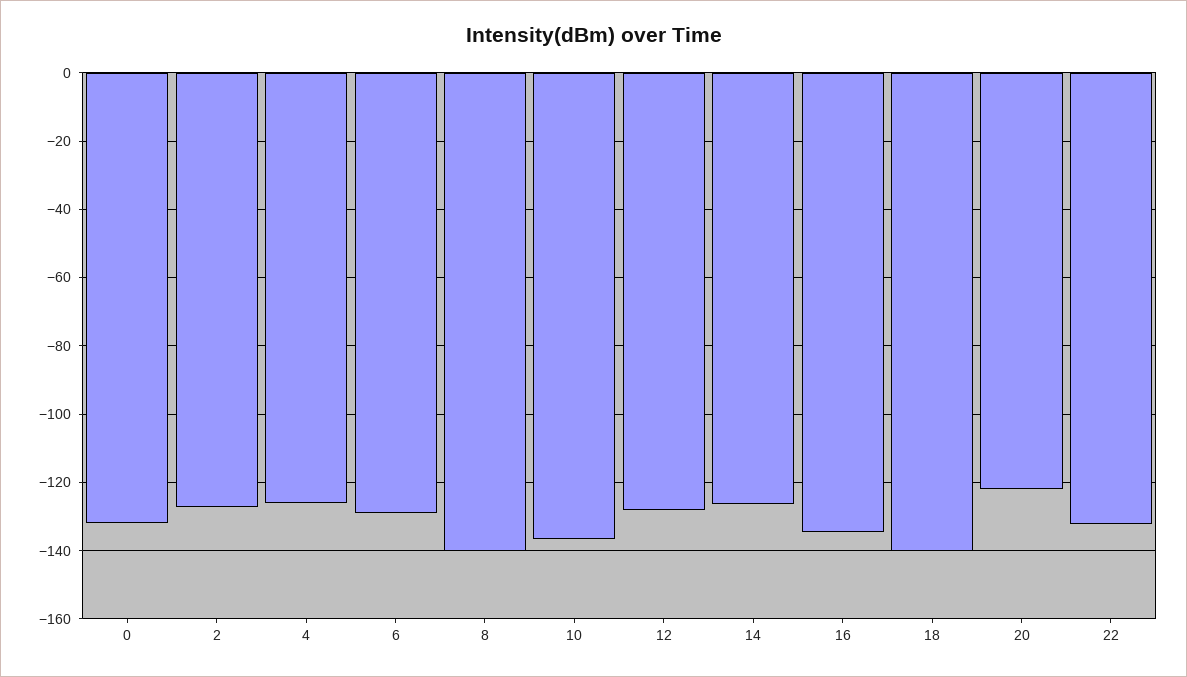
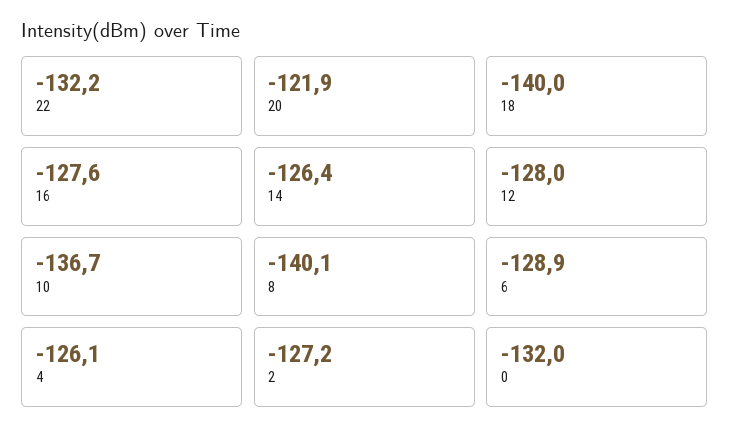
  {
    "0": -132,
    "2": -127.2,
    "4": -126.1,
    "6": -128.9,
    "8": -140.1,
    "10": -136.7,
    "12": -128,
    "14": -126.4,
-   "16": -134,
+   "16": -127.6,
    "18": -140,
    "20": -121.9,
    "22": -132.2
  }

